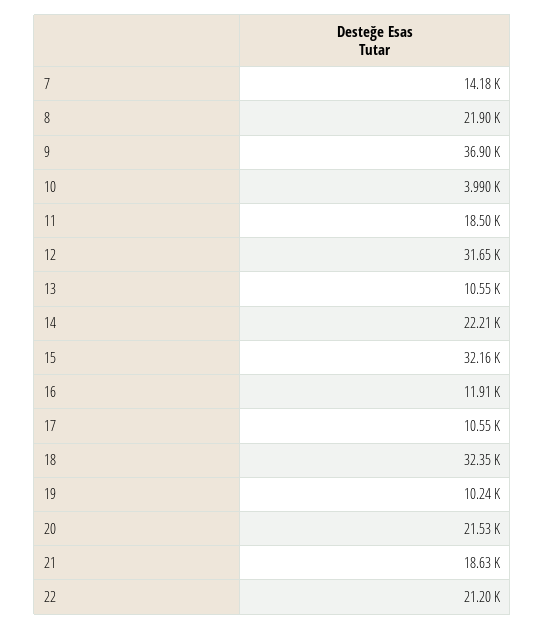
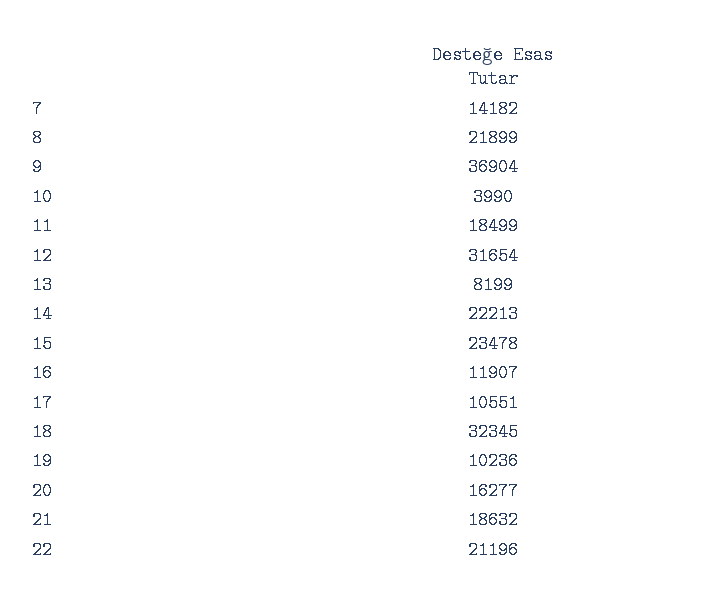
  {
    "7": 14182,
    "8": 21899,
    "9": 36904,
    "10": 3990,
    "11": 18499,
    "12": 31654,
-   "13": 10550,
+   "13": 8199,
    "14": 22213,
-   "15": 32160,
+   "15": 23478,
    "16": 11907,
    "17": 10551,
    "18": 32345,
    "19": 10236,
-   "20": 21530,
+   "20": 16277,
    "21": 18632,
    "22": 21196
  }

